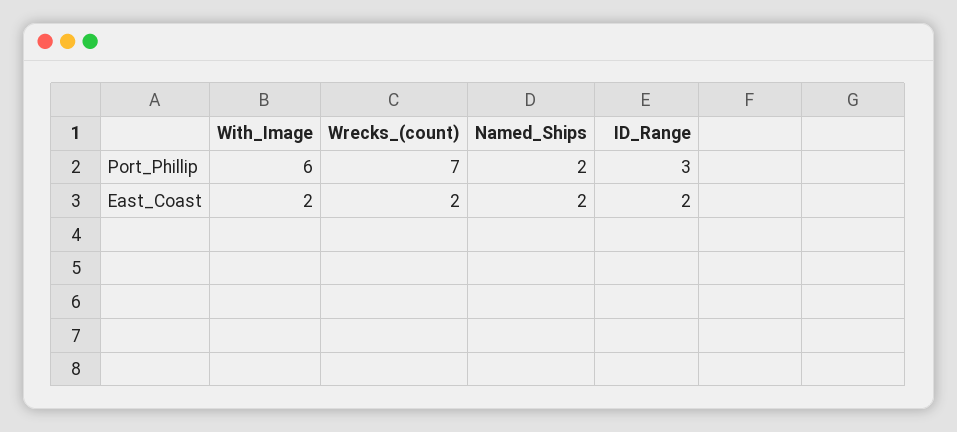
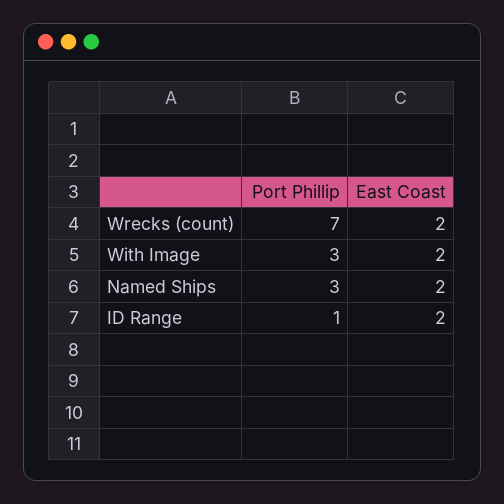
  {
    "With_Image": {
-     "Port_Phillip": 6,
+     "Port_Phillip": 3,
      "East_Coast": 2
    },
    "Wrecks_(count)": {
      "Port_Phillip": 7,
      "East_Coast": 2
    },
    "Named_Ships": {
-     "Port_Phillip": 2,
+     "Port_Phillip": 3,
      "East_Coast": 2
    },
    "ID_Range": {
-     "Port_Phillip": 3,
+     "Port_Phillip": 1,
      "East_Coast": 2
    }
  }

